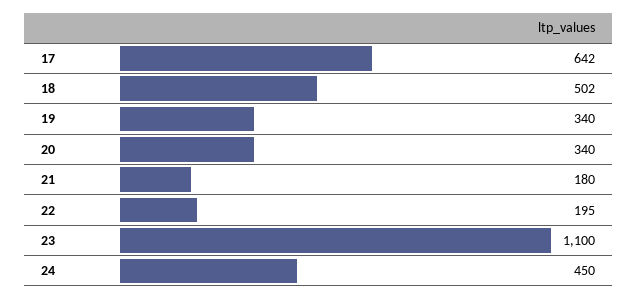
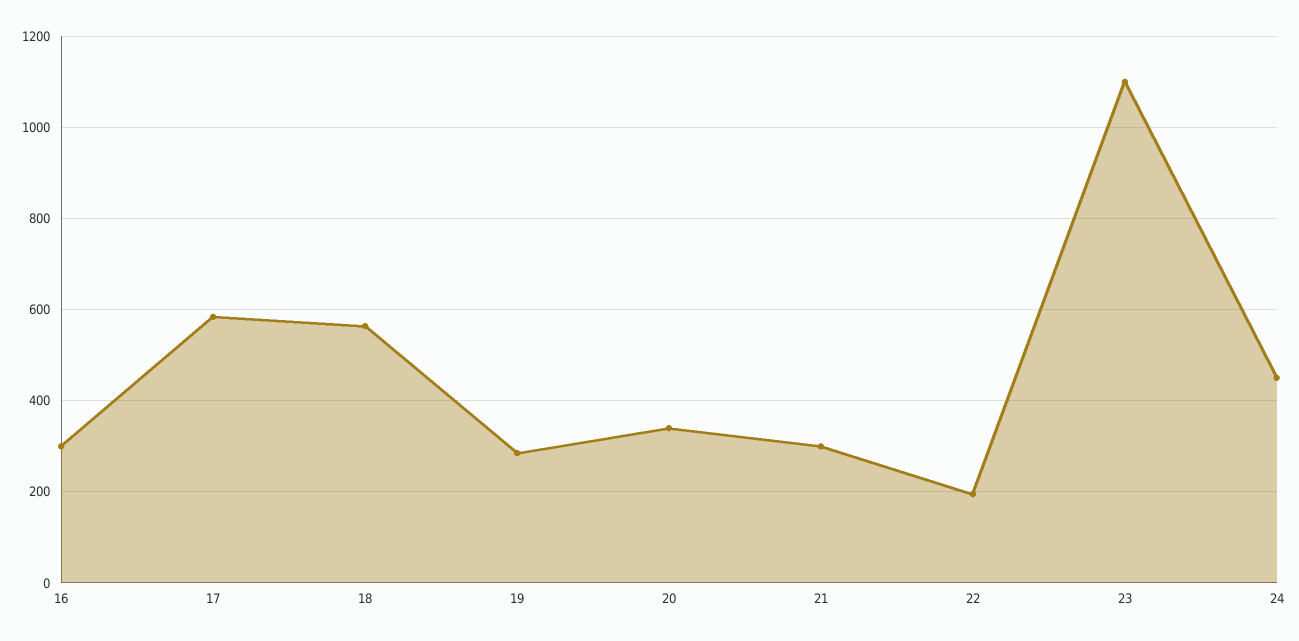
  {
-   "17": 642,
+   "17": 580,
-   "18": 502,
+   "18": 560,
-   "19": 340,
+   "19": 280,
    "20": 340,
-   "21": 180,
+   "21": 300,
    "22": 195,
    "23": 1100,
-   "24": 450
+   "24": 450,
+   "16": 300
  }

